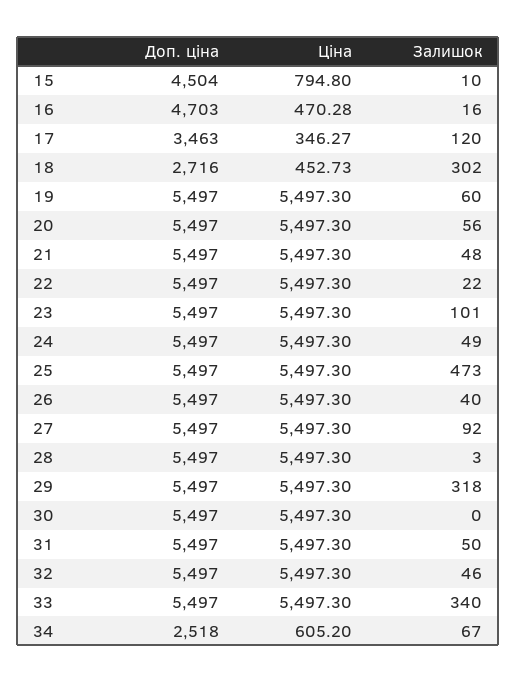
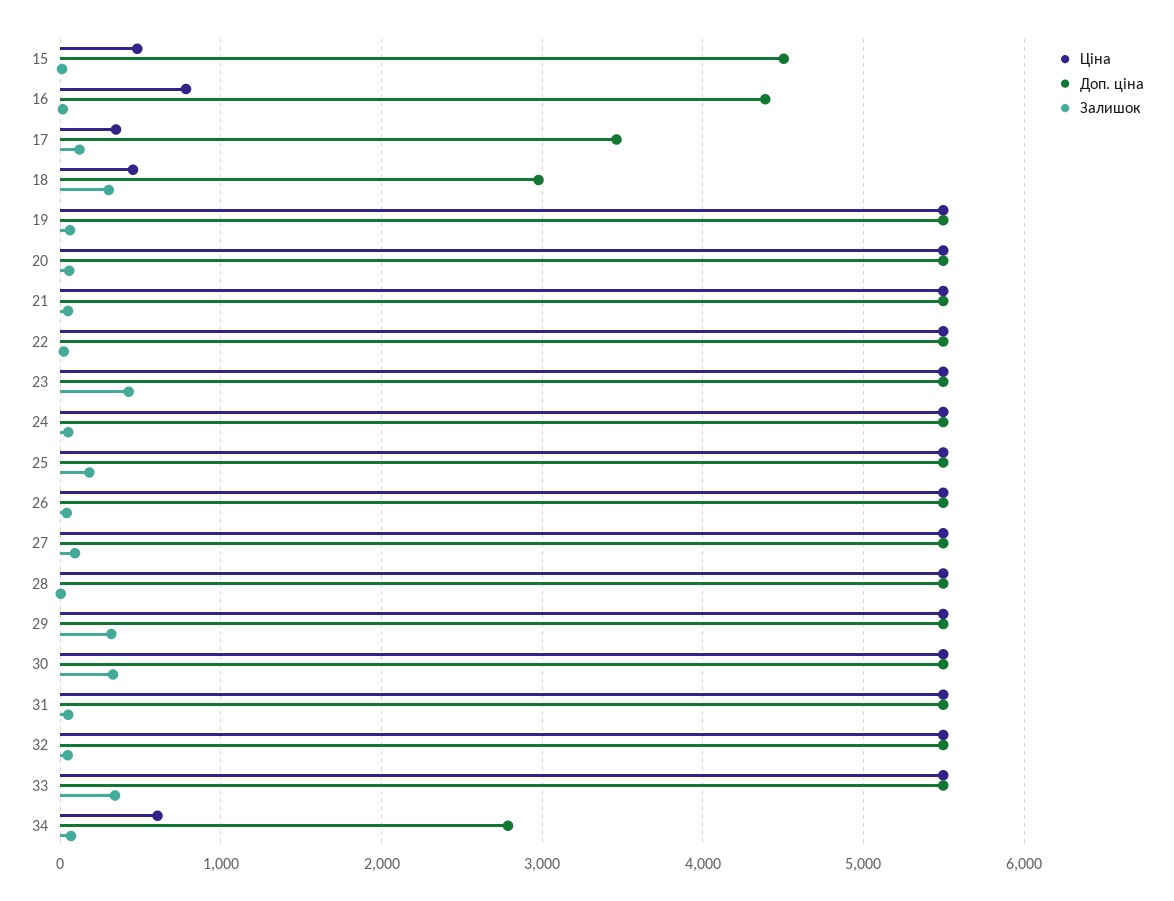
  {
    "Доп. ціна": {
      "15": 4504,
-     "16": 4703,
+     "16": 4400,
      "17": 3463,
-     "18": 2716,
+     "18": 3000,
      "19": 5497,
      "20": 5497,
      "21": 5497,
      "22": 5497,
      "23": 5497,
      "24": 5497,
      "25": 5497,
      "26": 5497,
      "27": 5497,
      "28": 5497,
      "29": 5497,
      "30": 5497,
      "31": 5497,
      "32": 5497,
      "33": 5497,
-     "34": 2518
+     "34": 2800
    },
    "Ціна": {
-     "15": 794.8,
+     "15": 500,
-     "16": 470.28,
+     "16": 800,
      "17": 346.27,
      "18": 452.73,
      "19": 5497.3,
      "20": 5497.3,
      "21": 5497.3,
      "22": 5497.3,
      "23": 5497.3,
      "24": 5497.3,
      "25": 5497.3,
      "26": 5497.3,
      "27": 5497.3,
      "28": 5497.3,
      "29": 5497.3,
      "30": 5497.3,
      "31": 5497.3,
      "32": 5497.3,
      "33": 5497.3,
      "34": 605.2
    },
    "Залишок": {
      "15": 10,
      "16": 16,
      "17": 120,
      "18": 302,
      "19": 60,
      "20": 56,
      "21": 48,
      "22": 22,
-     "23": 101,
+     "23": 400,
      "24": 49,
-     "25": 473,
+     "25": 200,
      "26": 40,
      "27": 92,
      "28": 3,
      "29": 318,
-     "30": 0,
+     "30": 300,
      "31": 50,
      "32": 46,
      "33": 340,
      "34": 67
    }
  }

